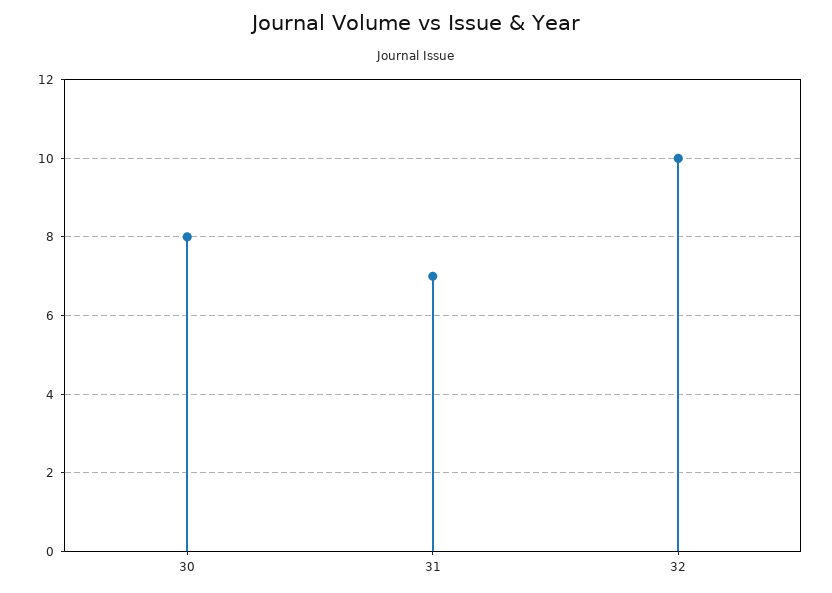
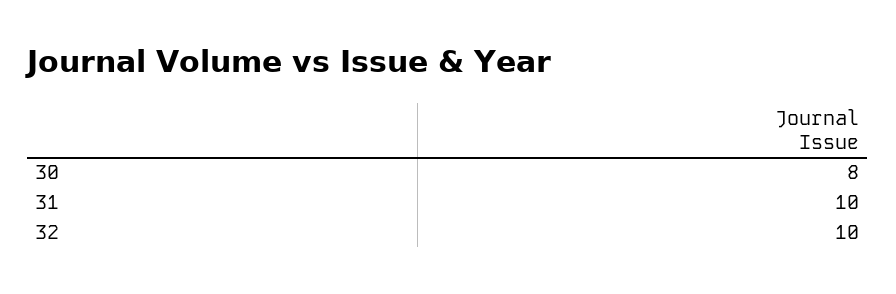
  {
    "30": 8,
-   "31": 7,
+   "31": 10,
    "32": 10
  }

